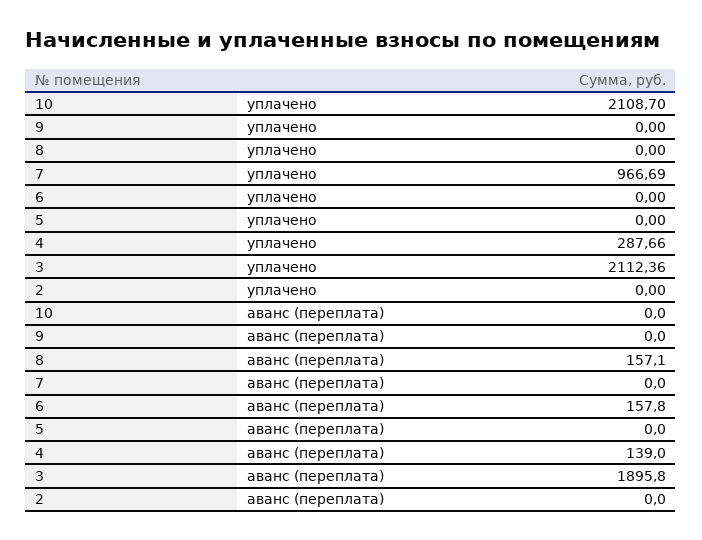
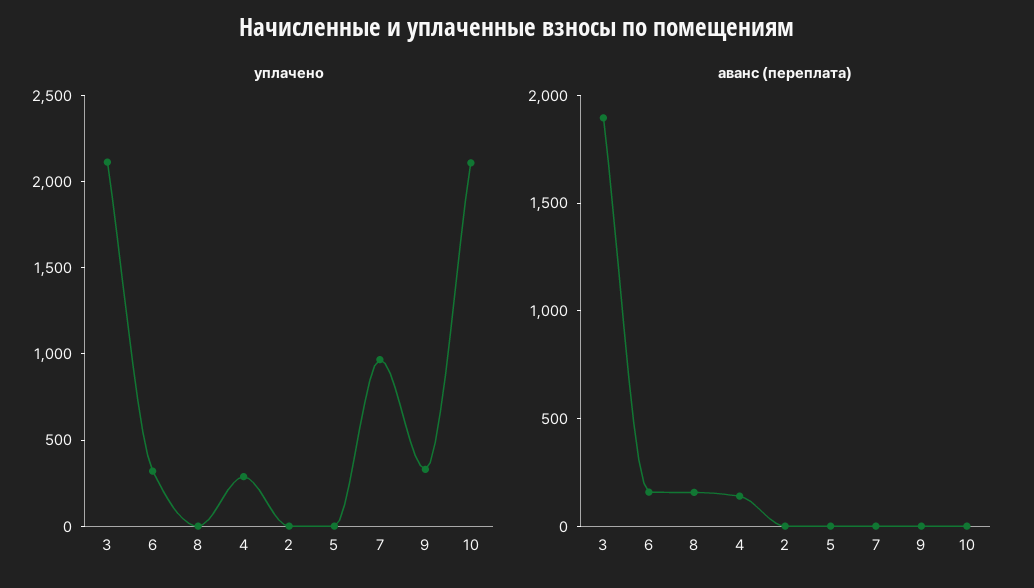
  {
    "уплачено": {
      "10": 2108.7,
-     "9": 0,
+     "9": 300,
      "8": 0,
      "7": 966.69,
-     "6": 0,
+     "6": 300,
      "5": 0,
      "4": 287.66,
      "3": 2112.36,
      "2": 0
    },
    "аванс (переплата)": {
      "10": 0,
      "9": 0,
      "8": 157.1,
      "7": 0,
      "6": 157.8,
      "5": 0,
      "4": 139,
      "3": 1895.8,
      "2": 0
    }
  }

